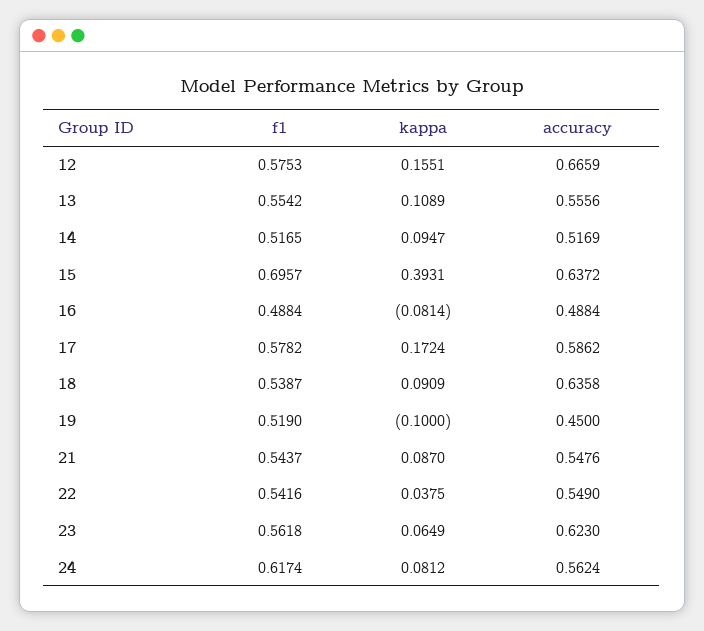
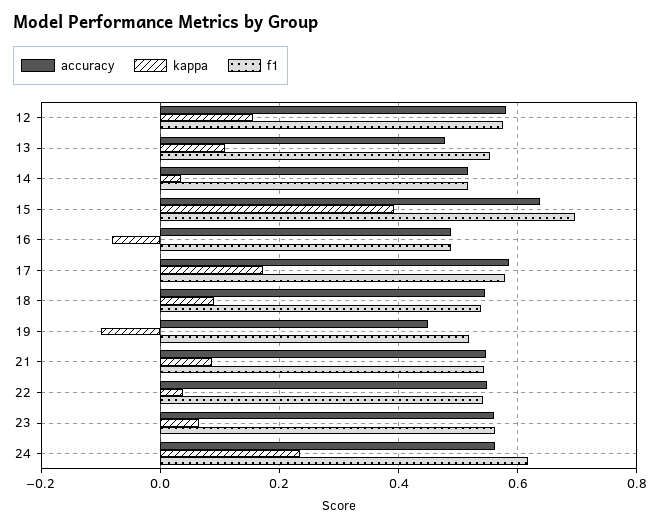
  {
    "f1": {
      "12": 0.5753,
      "13": 0.5542,
      "14": 0.5165,
      "15": 0.6957,
      "16": 0.4884,
      "17": 0.5782,
      "18": 0.5387,
      "19": 0.519,
      "21": 0.5437,
      "22": 0.5416,
      "23": 0.5618,
      "24": 0.6174
    },
    "kappa": {
      "12": 0.1551,
      "13": 0.1089,
-     "14": 0.0947,
+     "14": 0.04,
      "15": 0.3931,
      "16": -0.0814,
      "17": 0.1724,
      "18": 0.0909,
      "19": -0.1,
      "21": 0.087,
      "22": 0.0375,
      "23": 0.0649,
-     "24": 0.0812
+     "24": 0.24
    },
    "accuracy": {
-     "12": 0.6659,
+     "12": 0.58,
-     "13": 0.5556,
+     "13": 0.48,
      "14": 0.5169,
      "15": 0.6372,
      "16": 0.4884,
      "17": 0.5862,
-     "18": 0.6358,
+     "18": 0.54,
      "19": 0.45,
      "21": 0.5476,
      "22": 0.549,
-     "23": 0.623,
+     "23": 0.56,
      "24": 0.5624
    }
  }

